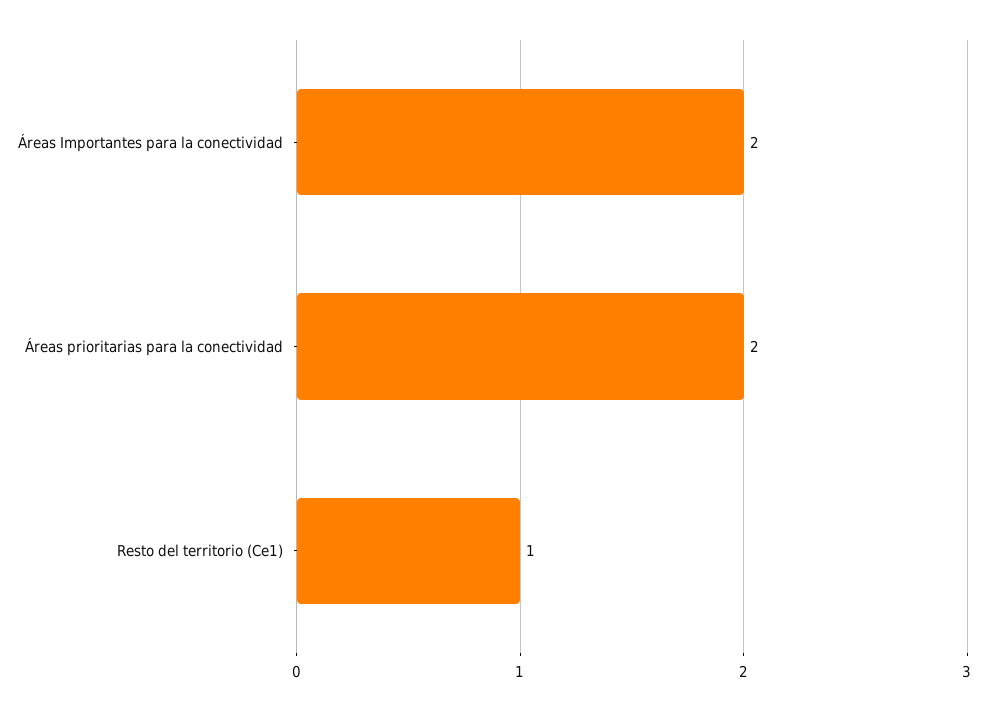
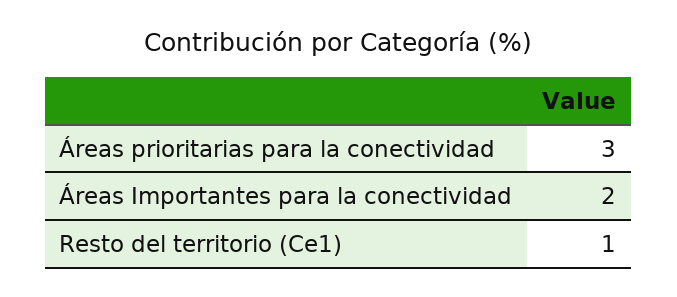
  {
    "Áreas Importantes para la conectividad": 2,
-   "Áreas prioritarias para la conectividad": 2,
+   "Áreas prioritarias para la conectividad": 3,
    "Resto del territorio (Ce1)": 1
  }

